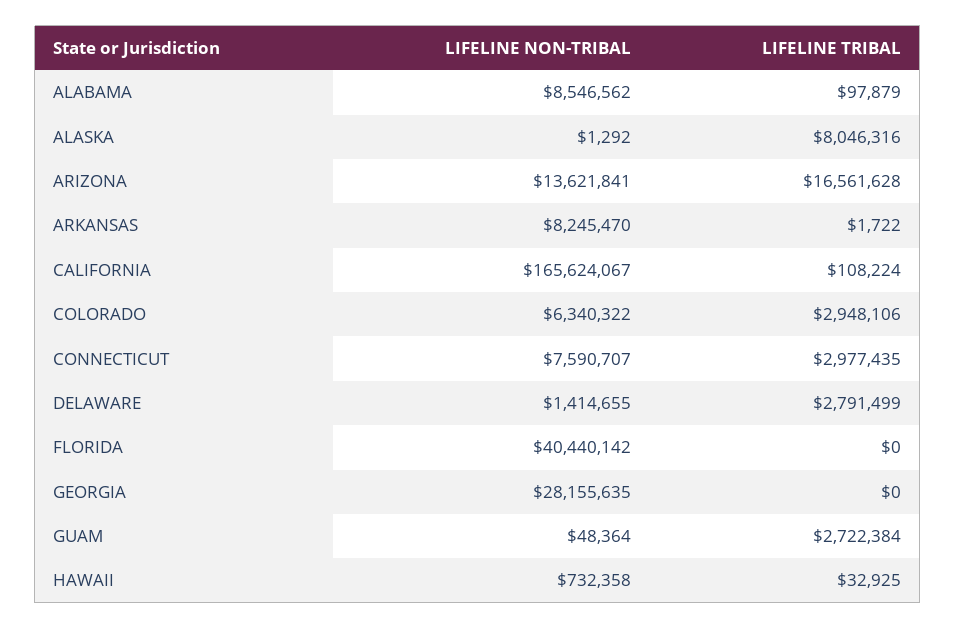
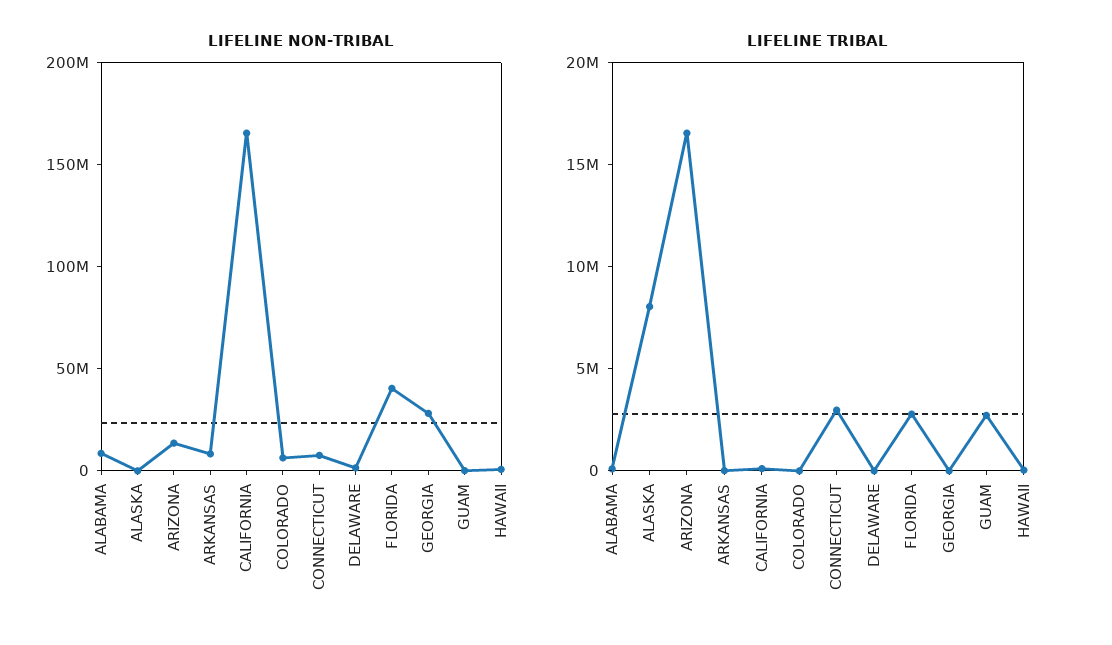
  {
    "LIFELINE NON-TRIBAL": {
      "ALABAMA": 8546562,
      "ALASKA": 1292,
      "ARIZONA": 13621841,
      "ARKANSAS": 8245470,
      "CALIFORNIA": 165624067,
      "COLORADO": 6340322,
      "CONNECTICUT": 7590707,
      "DELAWARE": 1414655,
      "FLORIDA": 40440142,
      "GEORGIA": 28155635,
      "GUAM": 48364,
      "HAWAII": 732358
    },
    "LIFELINE TRIBAL": {
      "ALABAMA": 97879,
      "ALASKA": 8046316,
      "ARIZONA": 16561628,
      "ARKANSAS": 1722,
      "CALIFORNIA": 108224,
-     "COLORADO": 2948106,
+     "COLORADO": 0,
      "CONNECTICUT": 2977435,
-     "DELAWARE": 2791499,
+     "DELAWARE": 0,
-     "FLORIDA": 0,
+     "FLORIDA": 3000000,
      "GEORGIA": 0,
      "GUAM": 2722384,
      "HAWAII": 32925
    }
  }

